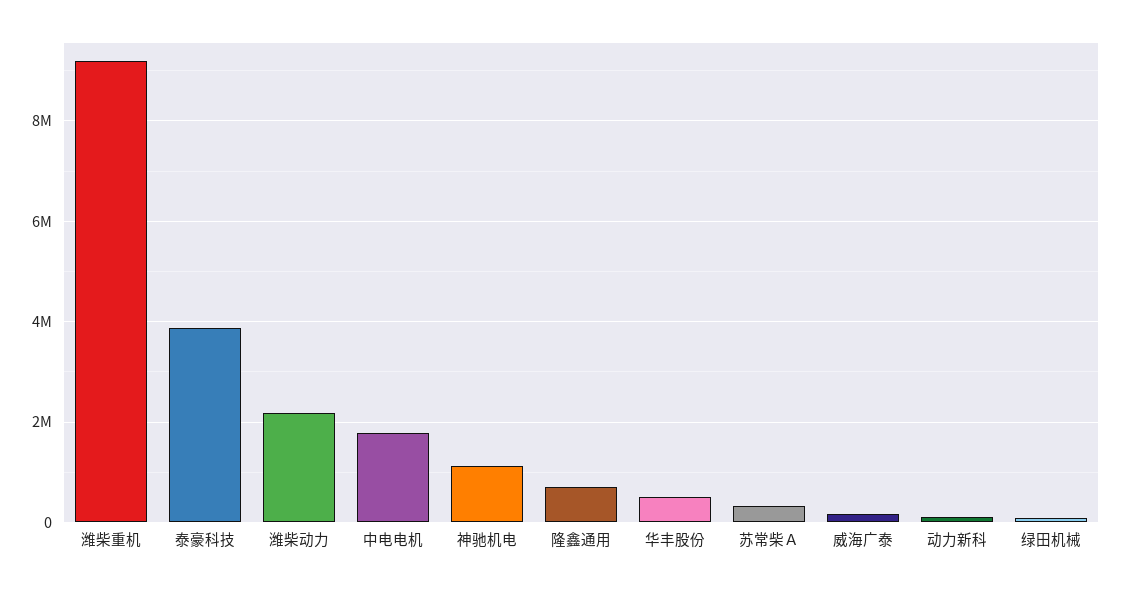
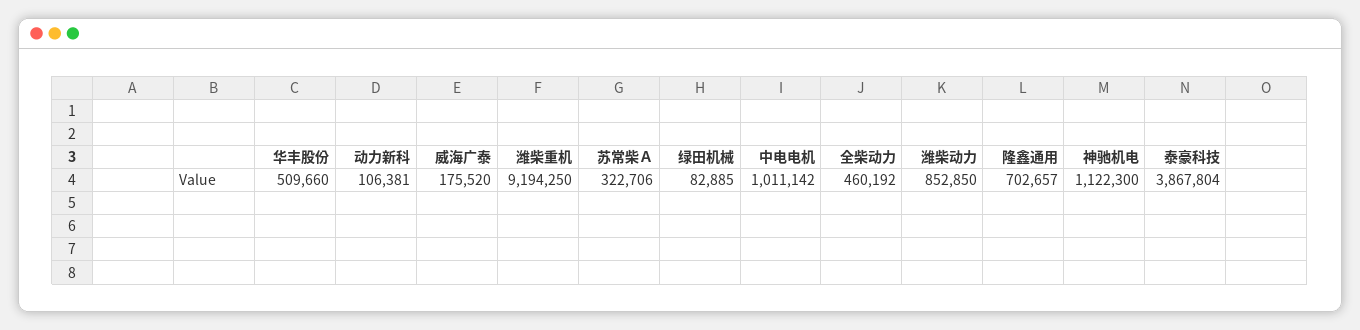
  {
    "潍柴重机": 9194250,
    "泰豪科技": 3867804,
-   "潍柴动力": 2200000,
+   "潍柴动力": 852850,
-   "中电电机": 1800000,
+   "中电电机": 1011142,
    "神驰机电": 1122300,
    "隆鑫通用": 702657,
    "华丰股份": 509660,
    "苏常柴Ａ": 322706,
    "威海广泰": 175520,
    "动力新科": 106381,
-   "绿田机械": 82885
+   "绿田机械": 82885,
+   "全柴动力": 460192
  }

